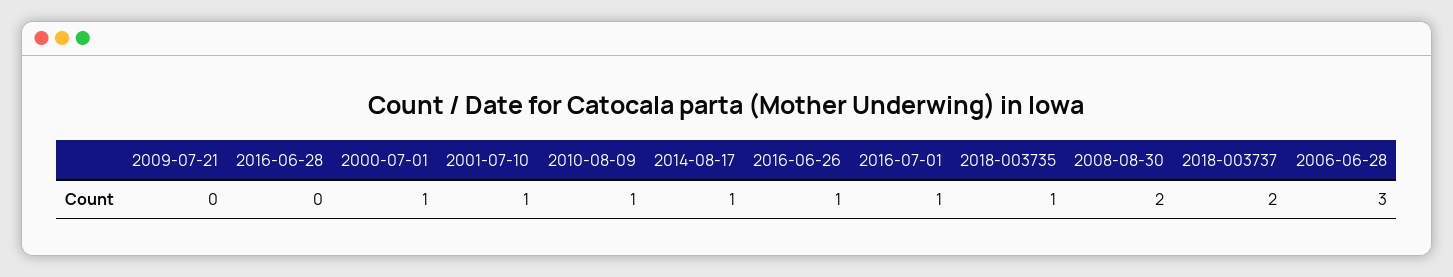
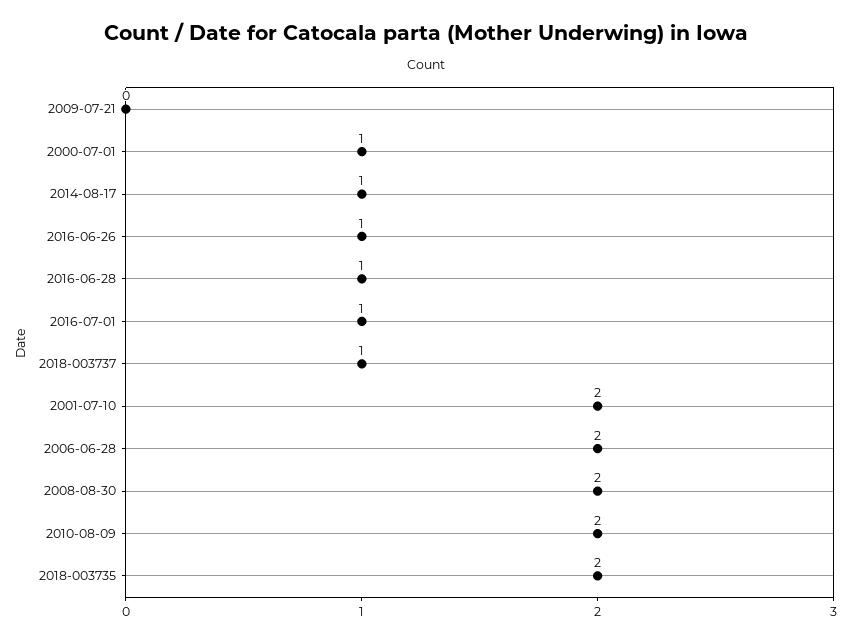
  {
    "2009-07-21": 0,
-   "2016-06-28": 0,
+   "2016-06-28": 1,
    "2000-07-01": 1,
-   "2001-07-10": 1,
+   "2001-07-10": 2,
-   "2010-08-09": 1,
+   "2010-08-09": 2,
    "2014-08-17": 1,
    "2016-06-26": 1,
    "2016-07-01": 1,
-   "2018-003735": 1,
+   "2018-003735": 2,
    "2008-08-30": 2,
-   "2018-003737": 2,
+   "2018-003737": 1,
-   "2006-06-28": 3
+   "2006-06-28": 2
  }

